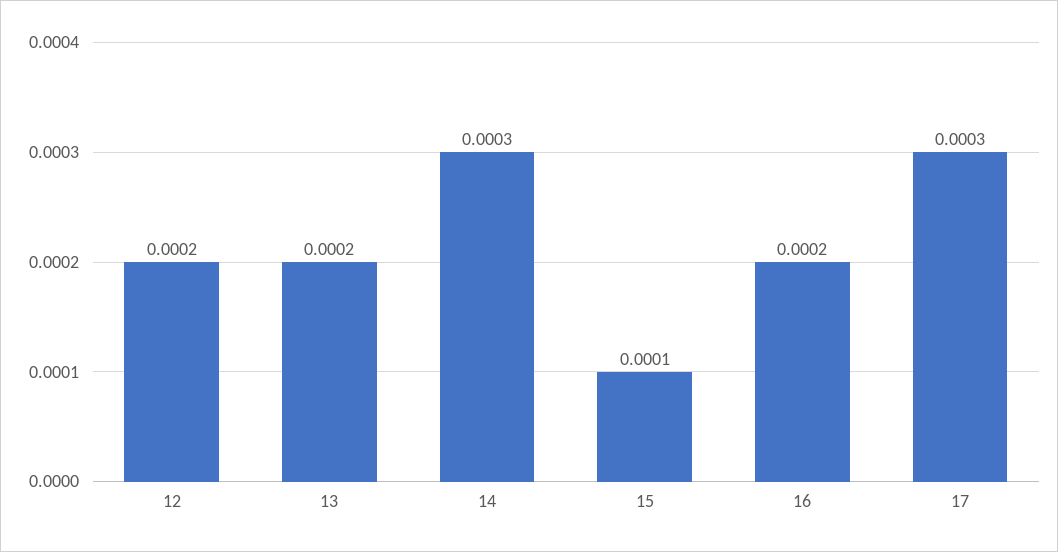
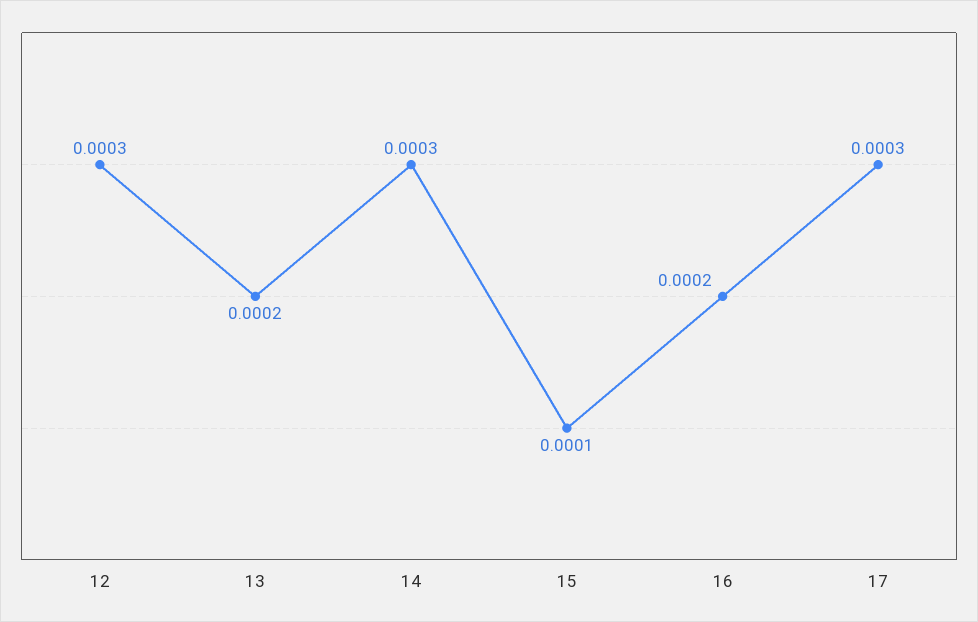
  {
-   "12": 0.0002,
+   "12": 0.0003,
    "13": 0.0002,
    "14": 0.0003,
    "15": 0.0001,
    "16": 0.0002,
    "17": 0.0003
  }

